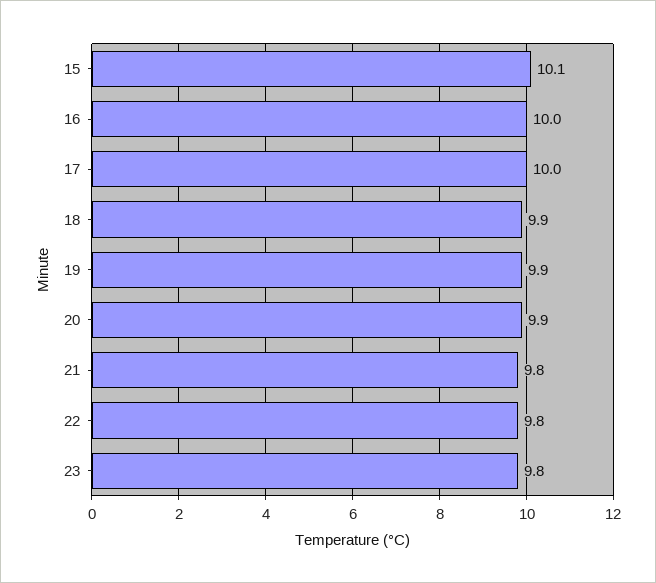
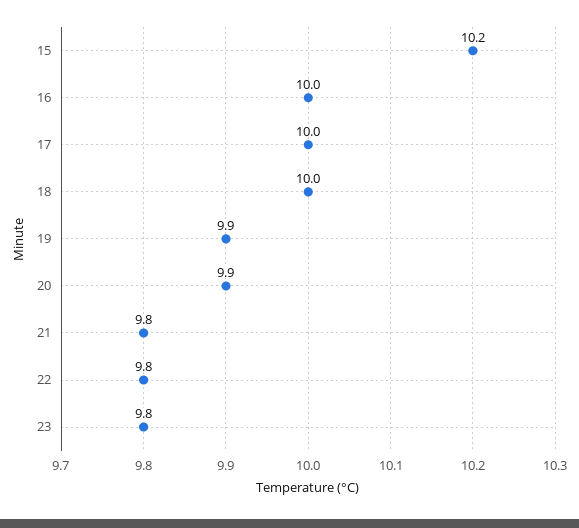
  {
-   "15": 10.1,
+   "15": 10.2,
    "16": 10,
    "17": 10,
-   "18": 9.9,
+   "18": 10,
    "19": 9.9,
    "20": 9.9,
    "21": 9.8,
    "22": 9.8,
    "23": 9.8
  }

